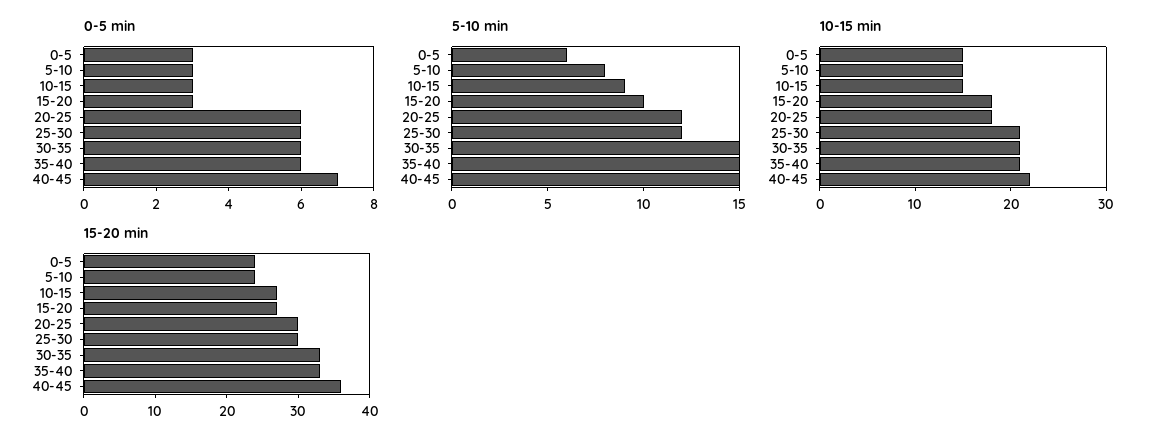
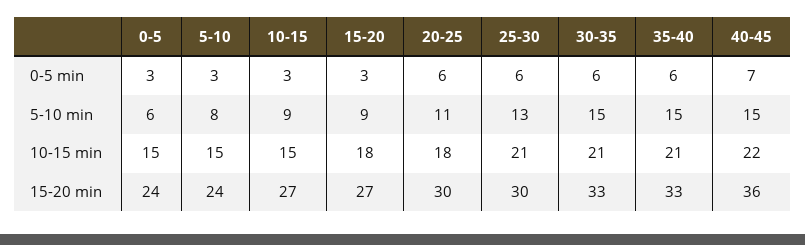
  {
    "0-5 min": {
      "0-5": 3,
      "5-10": 3,
      "10-15": 3,
      "15-20": 3,
      "20-25": 6,
      "25-30": 6,
      "30-35": 6,
      "35-40": 6,
      "40-45": 7
    },
    "5-10 min": {
      "0-5": 6,
      "5-10": 8,
      "10-15": 9,
-     "15-20": 10,
+     "15-20": 9,
-     "20-25": 12,
+     "20-25": 11,
-     "25-30": 12,
+     "25-30": 13,
      "30-35": 15,
      "35-40": 15,
      "40-45": 15
    },
    "10-15 min": {
      "0-5": 15,
      "5-10": 15,
      "10-15": 15,
      "15-20": 18,
      "20-25": 18,
      "25-30": 21,
      "30-35": 21,
      "35-40": 21,
      "40-45": 22
    },
    "15-20 min": {
      "0-5": 24,
      "5-10": 24,
      "10-15": 27,
      "15-20": 27,
      "20-25": 30,
      "25-30": 30,
      "30-35": 33,
      "35-40": 33,
      "40-45": 36
    }
  }

